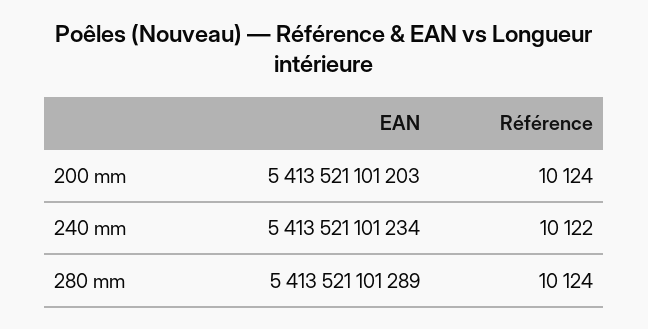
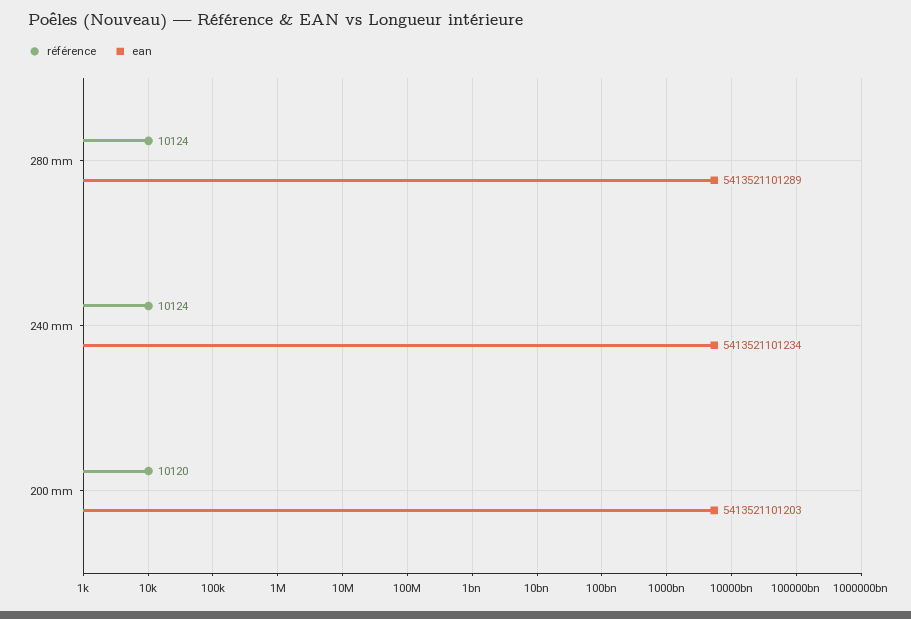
  {
    "EAN": {
      "200 mm": 5413521101203,
      "240 mm": 5413521101234,
      "280 mm": 5413521101289
    },
    "Référence": {
-     "200 mm": 10124,
+     "200 mm": 10120,
-     "240 mm": 10122,
+     "240 mm": 10124,
      "280 mm": 10124
    }
  }

